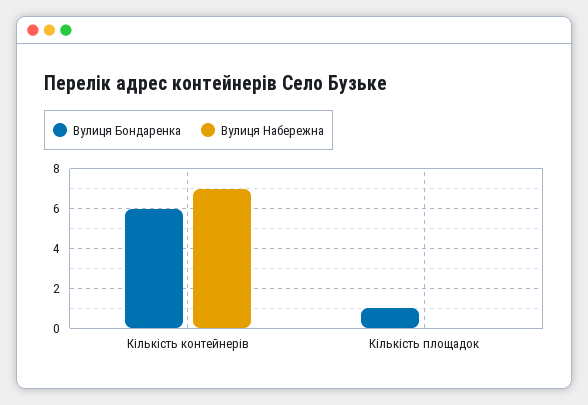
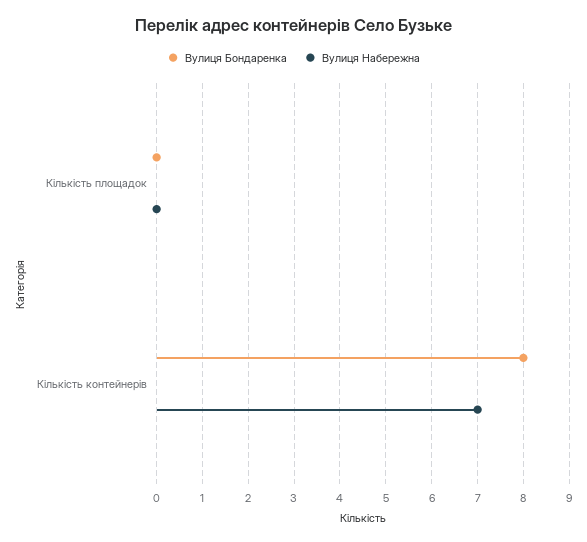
  {
    "Вулиця Бондаренка": {
-     "Кількість контейнерів": 6,
+     "Кількість контейнерів": 8,
-     "Кількість площадок": 1
+     "Кількість площадок": 0
    },
    "Вулиця Набережна": {
      "Кількість контейнерів": 7,
      "Кількість площадок": 0
    }
  }

